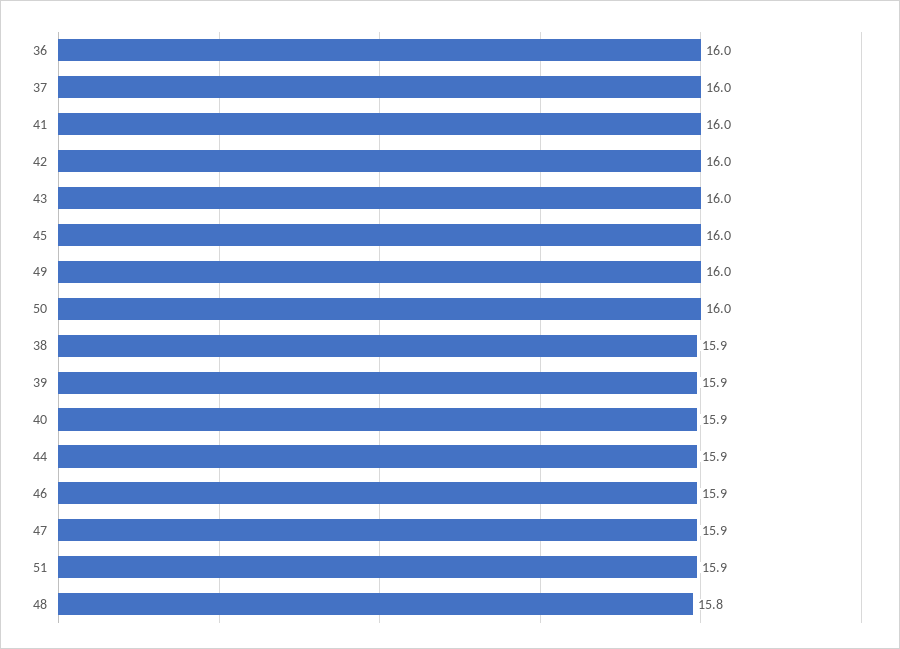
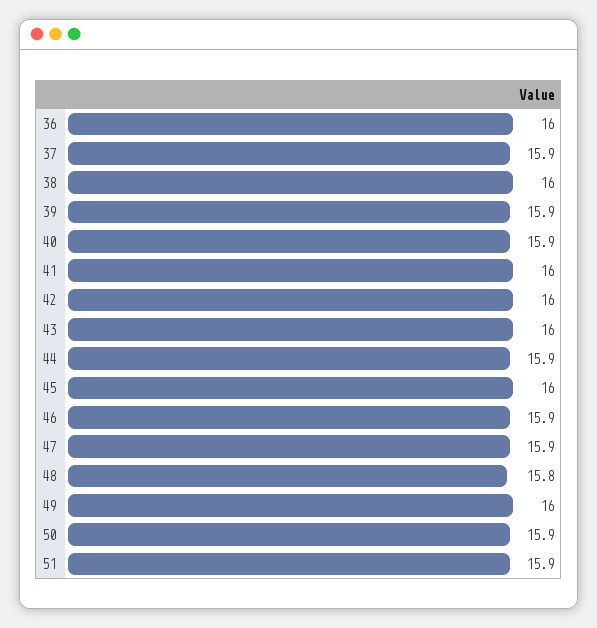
  {
    "36": 16,
-   "37": 16,
+   "37": 15.9,
    "41": 16,
    "42": 16,
    "43": 16,
    "45": 16,
    "49": 16,
-   "50": 16,
+   "50": 15.9,
-   "38": 15.9,
+   "38": 16,
    "39": 15.9,
    "40": 15.9,
    "44": 15.9,
    "46": 15.9,
    "47": 15.9,
    "51": 15.9,
    "48": 15.8
  }

